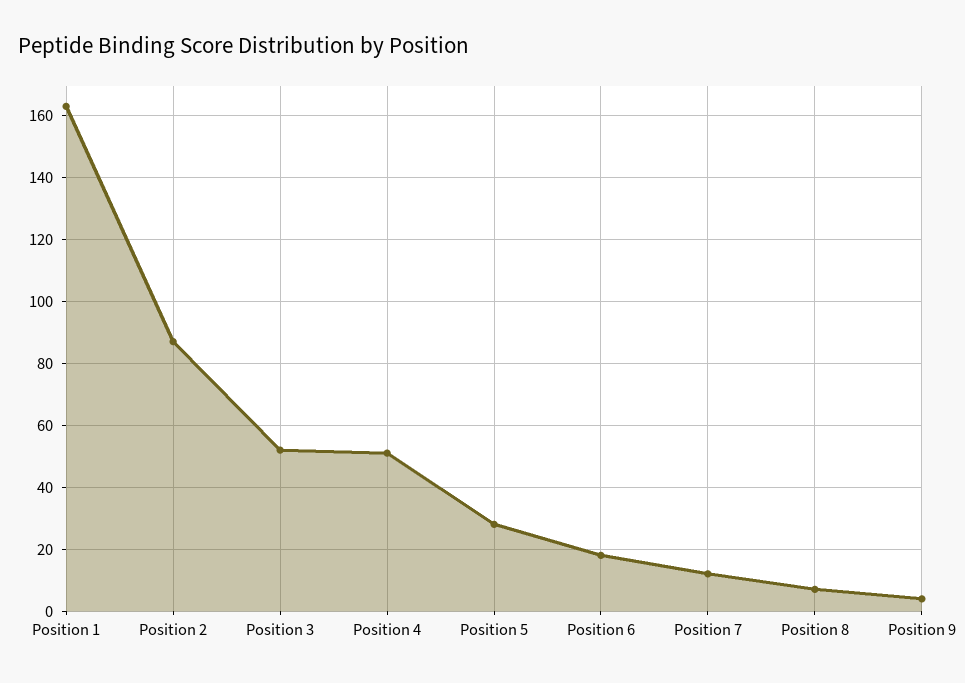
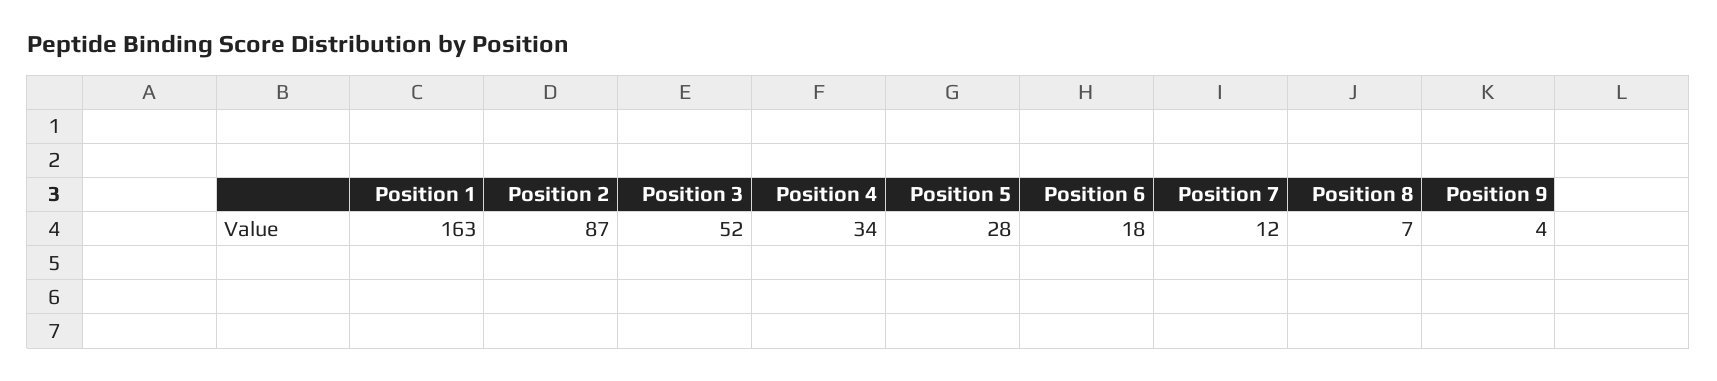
  {
    "Position 1": 163,
    "Position 2": 87,
    "Position 3": 52,
-   "Position 4": 50,
+   "Position 4": 34,
    "Position 5": 28,
    "Position 6": 18,
    "Position 7": 12,
    "Position 8": 7,
    "Position 9": 4
  }

